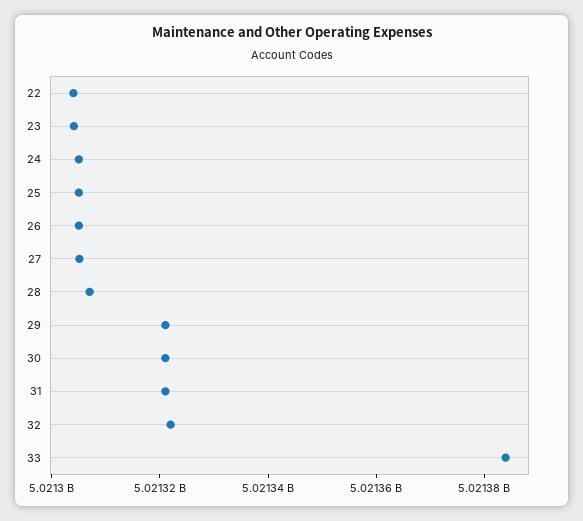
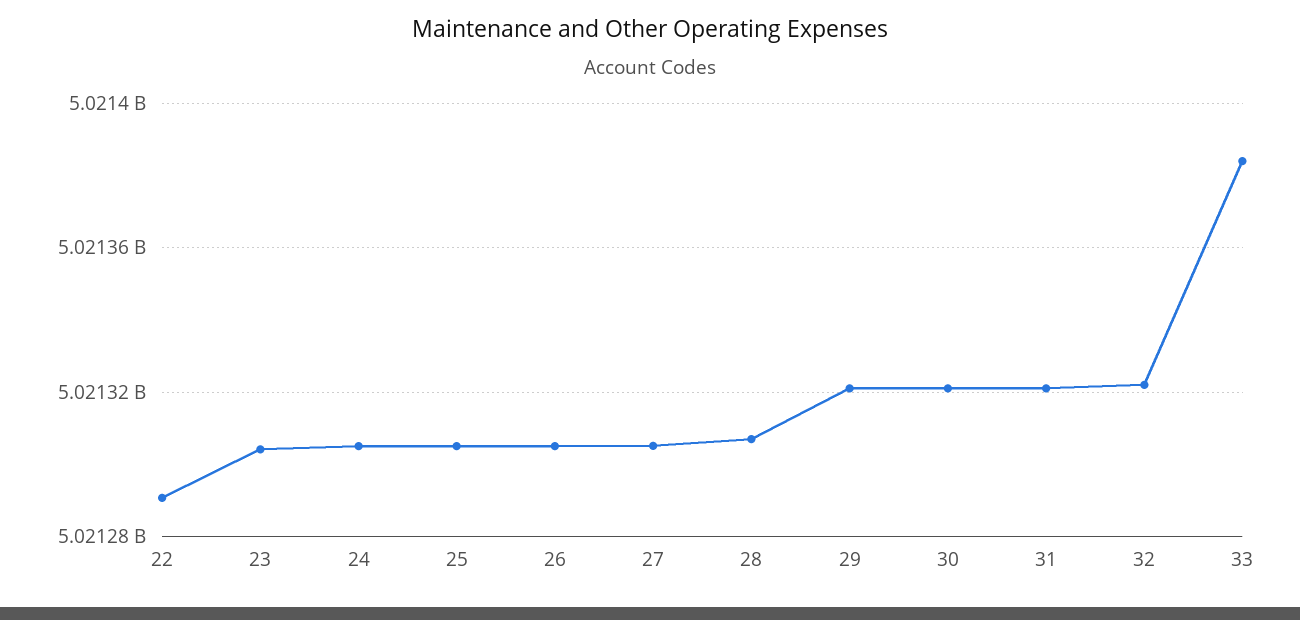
  {
-   "22": 5021305000,
+   "22": 5021290000,
    "23": 5021305000,
    "24": 5021305000,
    "25": 5021305000,
    "26": 5021305000,
    "27": 5021305000,
    "28": 5021305000,
    "29": 5021320000,
    "30": 5021320000,
    "31": 5021320000,
    "32": 5021320000,
    "33": 5021385000
  }

